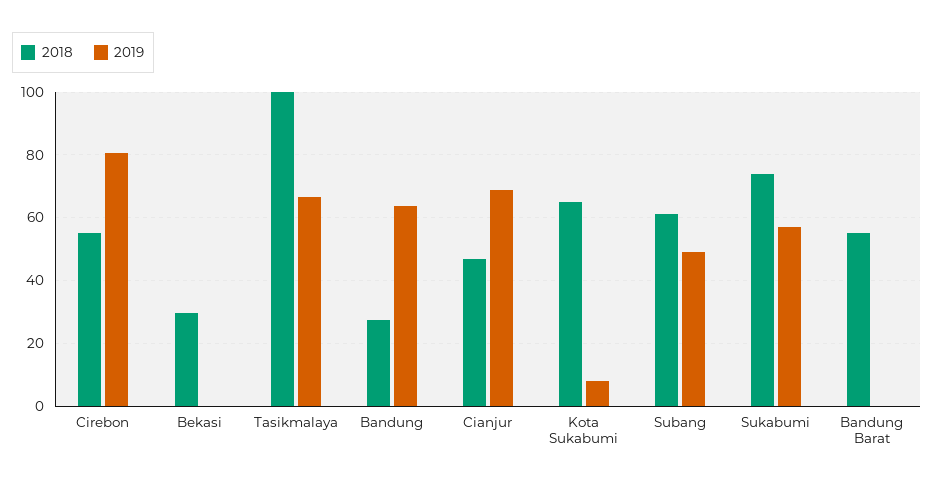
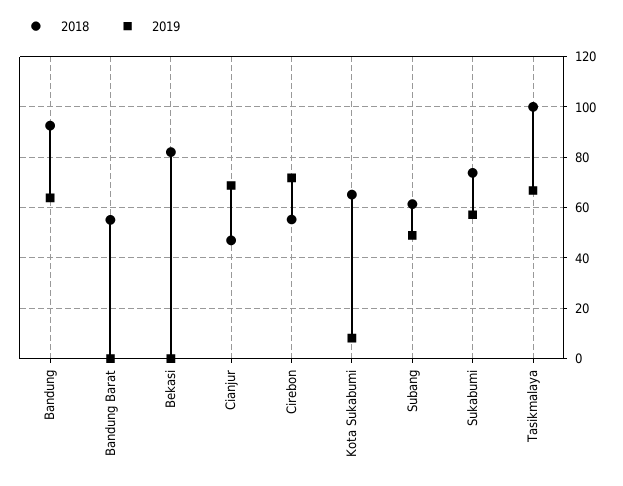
  {
    "2018": {
      "Cirebon": 56,
-     "Bekasi": 30,
+     "Bekasi": 82.5,
      "Tasikmalaya": 100,
-     "Bandung": 28,
+     "Bandung": 92.5,
      "Cianjur": 46,
      "Kota Sukabumi": 66,
      "Subang": 62,
      "Sukabumi": 74,
      "Bandung Barat": 56
    },
    "2019": {
-     "Cirebon": 80,
+     "Cirebon": 72.5,
      "Bekasi": 0,
      "Tasikmalaya": 66,
      "Bandung": 64,
      "Cianjur": 68,
      "Kota Sukabumi": 8,
      "Subang": 48,
      "Sukabumi": 58,
      "Bandung Barat": 0
    }
  }

